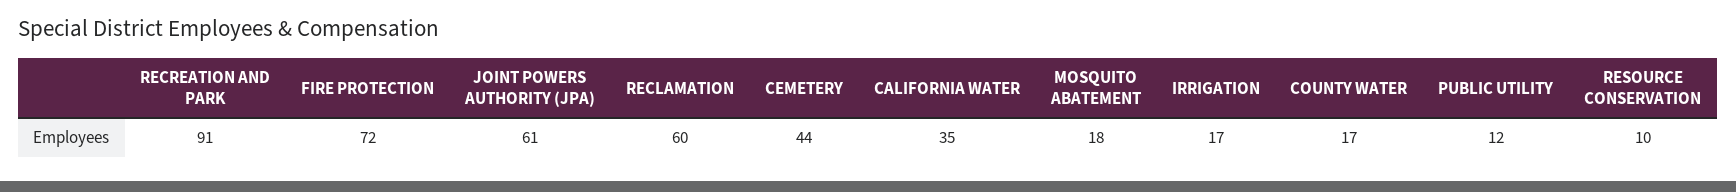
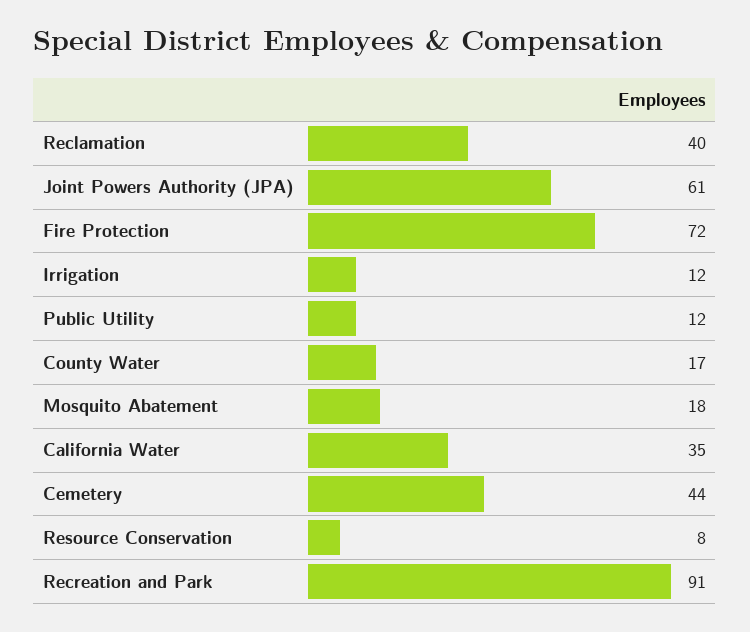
  {
    "RECREATION AND PARK": 91,
    "FIRE PROTECTION": 72,
    "JOINT POWERS AUTHORITY (JPA)": 61,
-   "RECLAMATION": 60,
+   "RECLAMATION": 40,
    "CEMETERY": 44,
    "CALIFORNIA WATER": 35,
    "MOSQUITO ABATEMENT": 18,
-   "IRRIGATION": 17,
+   "IRRIGATION": 12,
    "COUNTY WATER": 17,
    "PUBLIC UTILITY": 12,
-   "RESOURCE CONSERVATION": 10
+   "RESOURCE CONSERVATION": 8
  }

